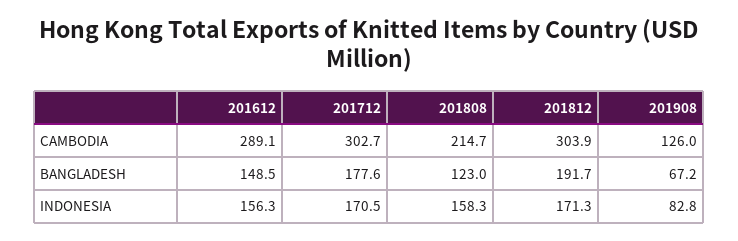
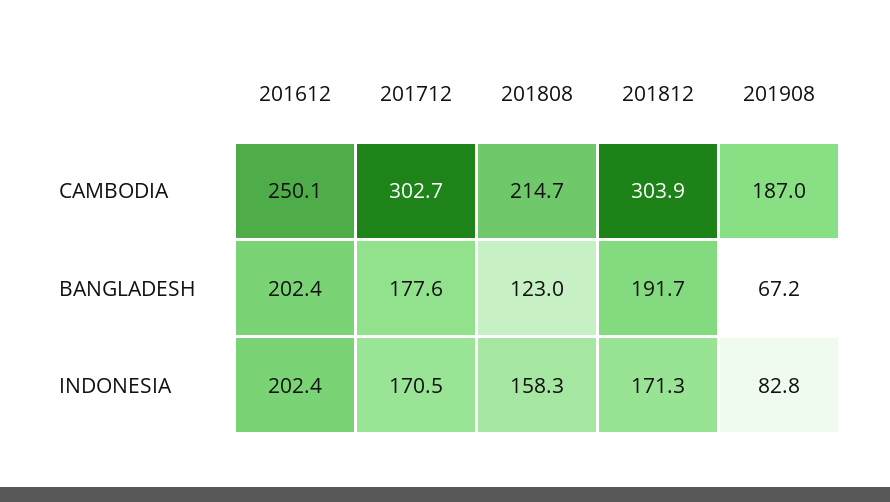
  {
    "201612": {
-     "CAMBODIA": 289.1,
+     "CAMBODIA": 250.1,
-     "BANGLADESH": 148.5,
+     "BANGLADESH": 202.4,
-     "INDONESIA": 156.3
+     "INDONESIA": 202.4
    },
    "201712": {
      "CAMBODIA": 302.7,
      "BANGLADESH": 177.6,
      "INDONESIA": 170.5
    },
    "201808": {
      "CAMBODIA": 214.7,
      "BANGLADESH": 123,
      "INDONESIA": 158.3
    },
    "201812": {
      "CAMBODIA": 303.9,
      "BANGLADESH": 191.7,
      "INDONESIA": 171.3
    },
    "201908": {
-     "CAMBODIA": 126,
+     "CAMBODIA": 187,
      "BANGLADESH": 67.2,
      "INDONESIA": 82.8
    }
  }

